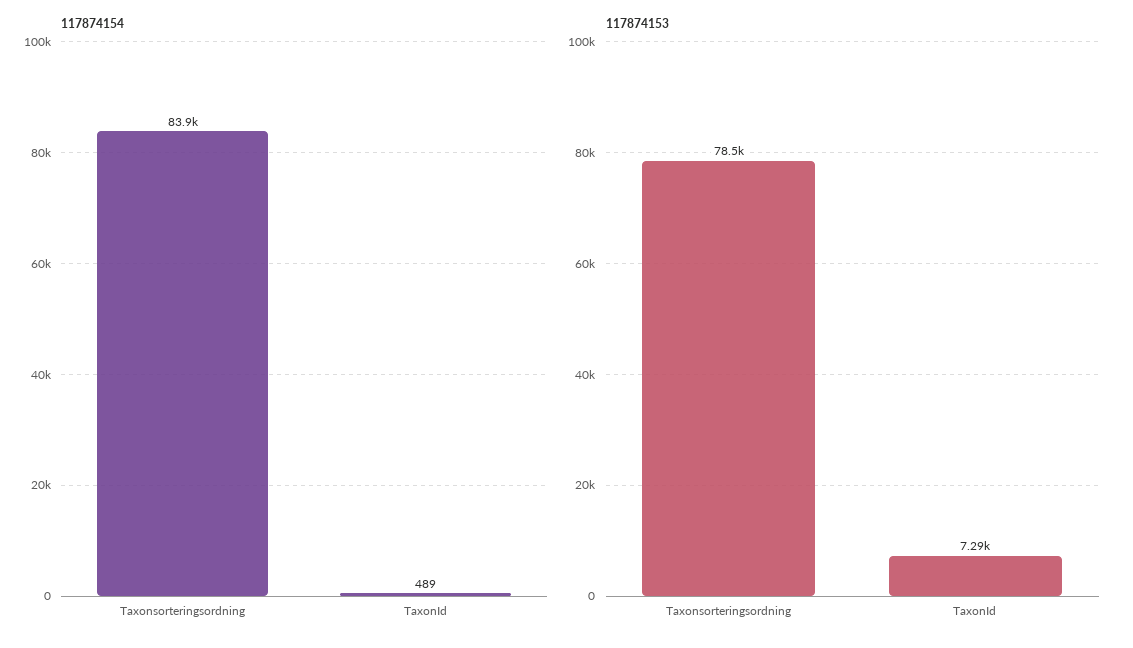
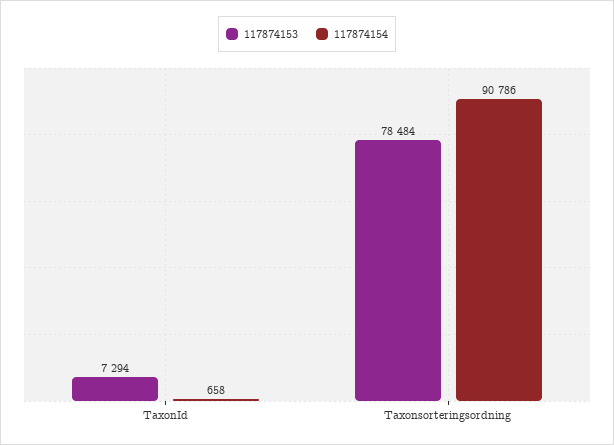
  {
    "117874154": {
-     "Taxonsorteringsordning": 83900,
+     "Taxonsorteringsordning": 90786,
-     "TaxonId": 489
+     "TaxonId": 658
    },
    "117874153": {
      "Taxonsorteringsordning": 78484,
      "TaxonId": 7294
    }
  }

